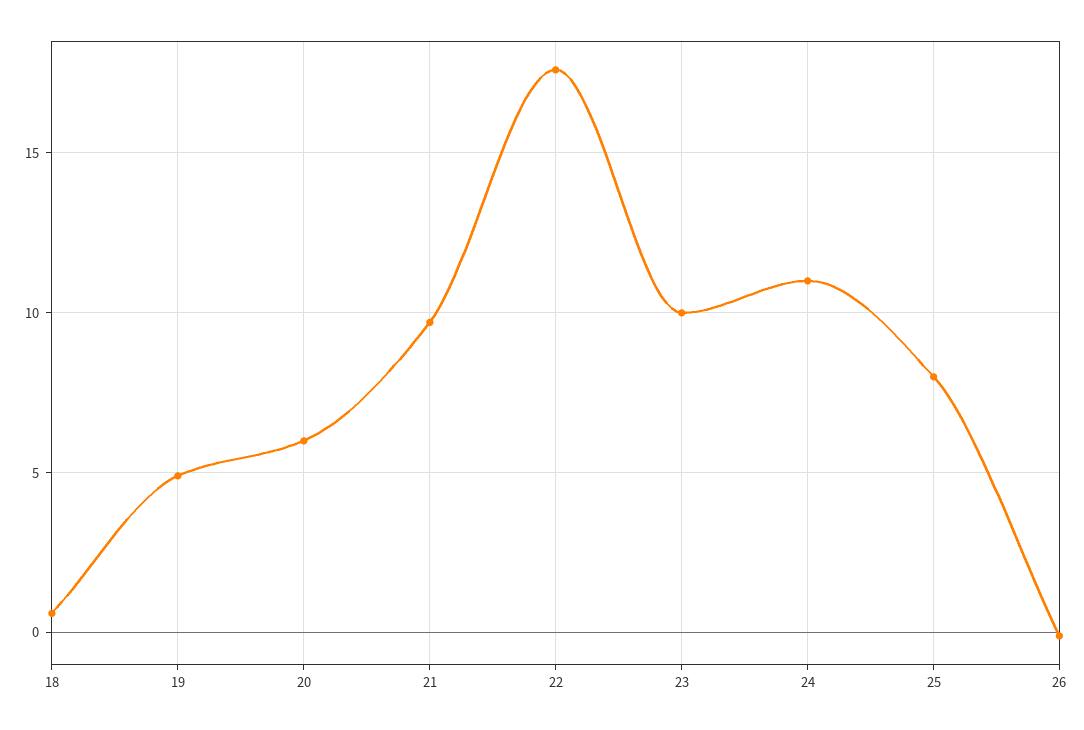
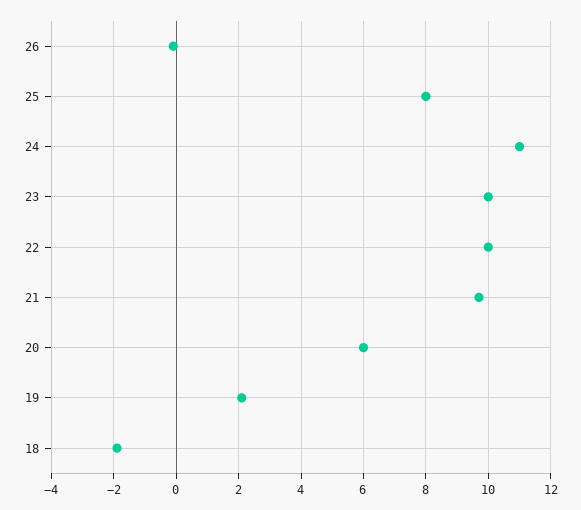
  {
-   "18": 0.5,
+   "18": -2,
-   "19": 5,
+   "19": 2,
    "20": 6,
    "21": 9.5,
-   "22": 17.5,
+   "22": 10,
    "23": 10,
    "24": 11,
    "25": 8,
    "26": 0
  }

